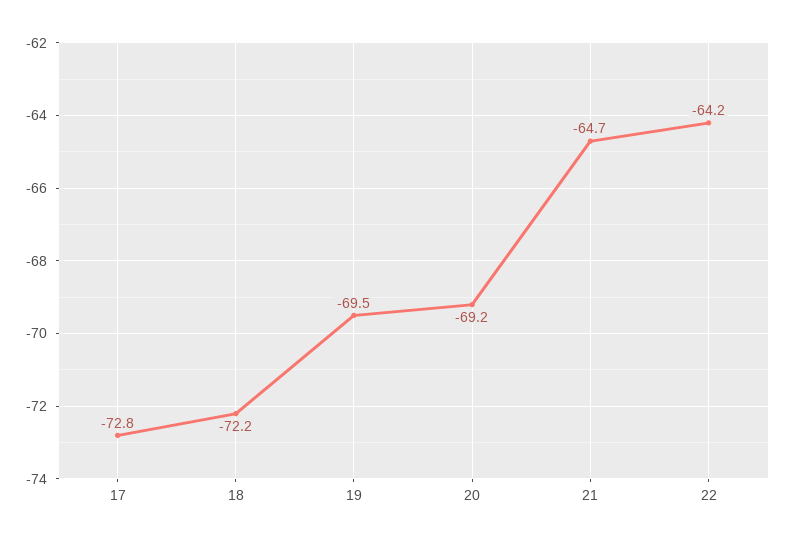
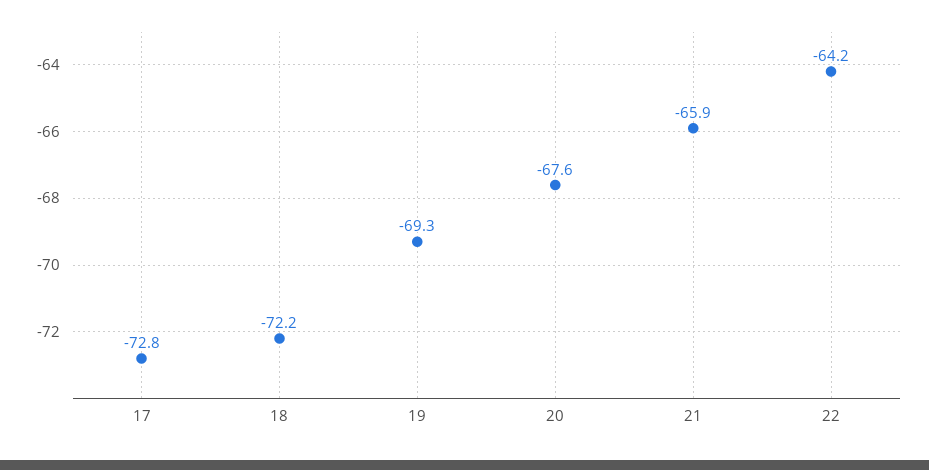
  {
    "17": -72.8,
    "18": -72.2,
-   "19": -69.5,
+   "19": -69.3,
-   "20": -69.2,
+   "20": -67.6,
-   "21": -64.7,
+   "21": -65.9,
    "22": -64.2
  }

